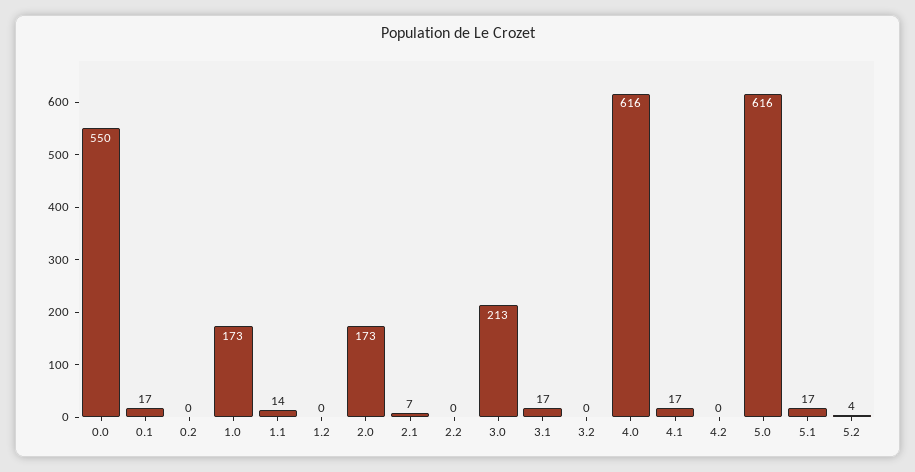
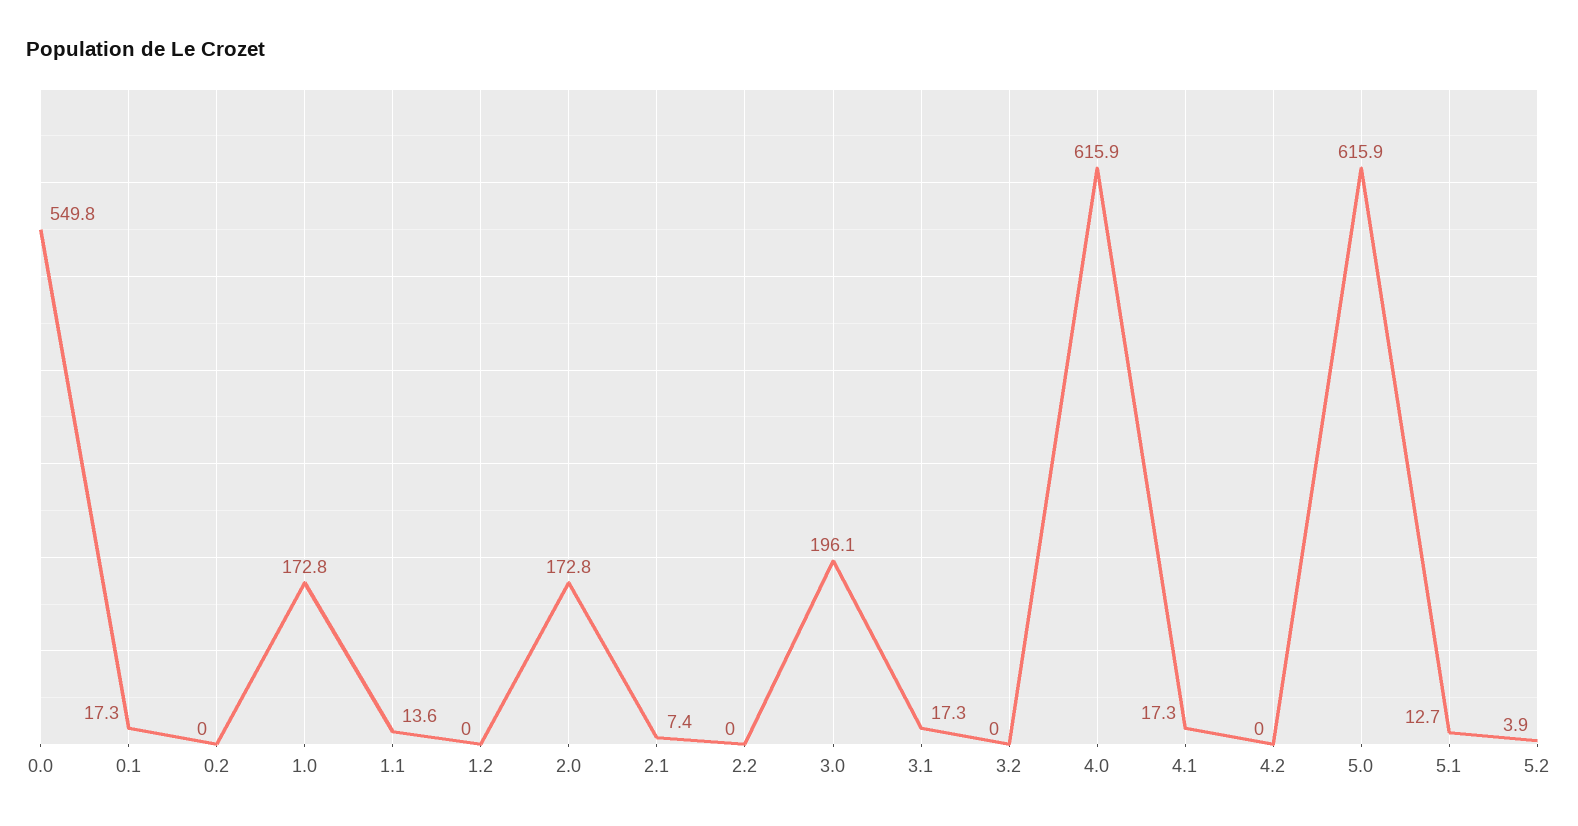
  {
    "0.0": 549.8,
    "0.1": 17.3,
    "0.2": 0,
    "1.0": 172.8,
    "1.1": 13.6,
    "1.2": 0,
    "2.0": 172.8,
    "2.1": 7.4,
    "2.2": 0,
-   "3.0": 213,
+   "3.0": 196.1,
    "3.1": 17.3,
    "3.2": 0,
    "4.0": 615.9,
    "4.1": 17.3,
    "4.2": 0,
    "5.0": 615.9,
-   "5.1": 17,
+   "5.1": 12.7,
    "5.2": 3.9
  }

